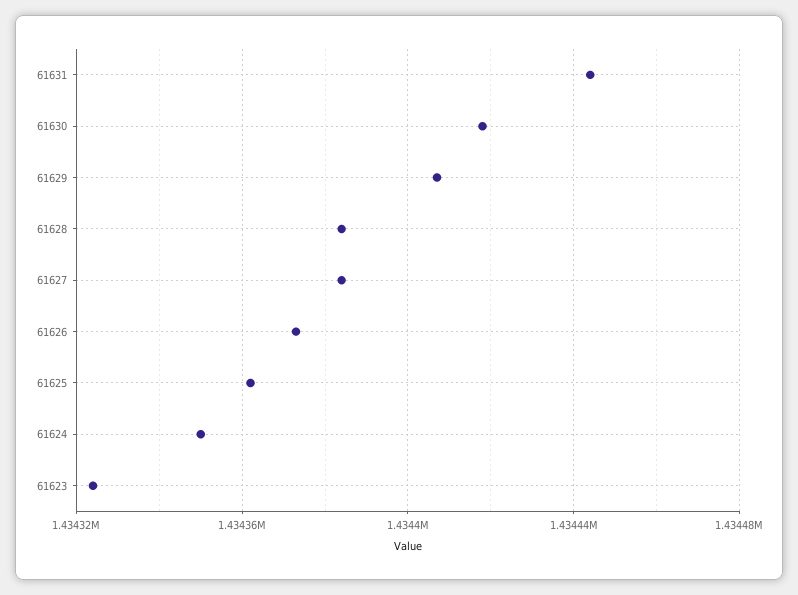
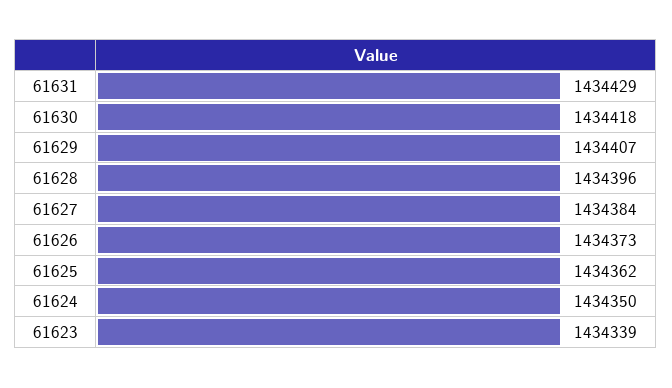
  {
-   "61631": 1434445,
+   "61631": 1434429,
    "61630": 1434418,
    "61629": 1434407,
-   "61628": 1434385,
+   "61628": 1434396,
    "61627": 1434384,
    "61626": 1434373,
    "61625": 1434362,
    "61624": 1434350,
-   "61623": 1434325
+   "61623": 1434339
  }

